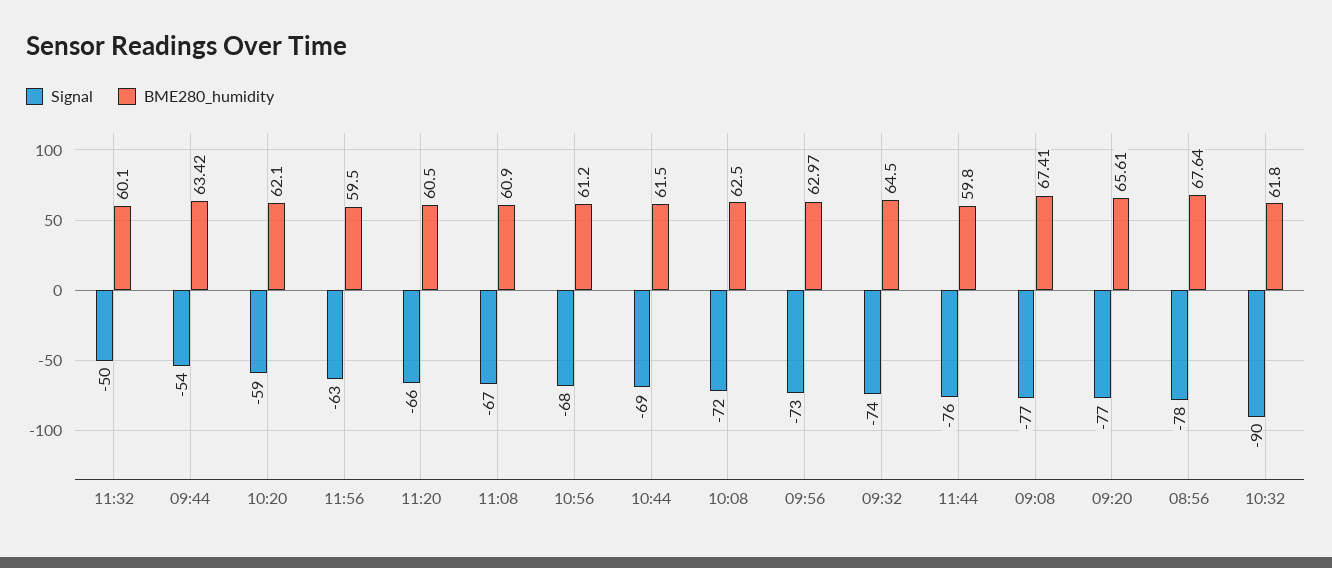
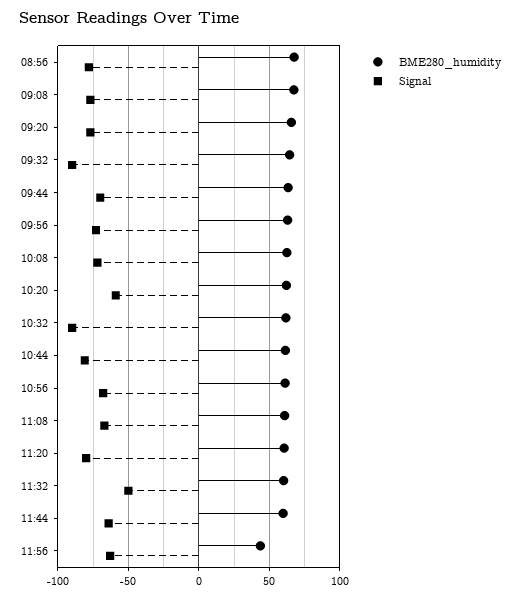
  {
    "Signal": {
      "11:32": -50,
-     "09:44": -54,
+     "09:44": -70,
      "10:20": -59,
      "11:56": -63,
-     "11:20": -66,
+     "11:20": -80,
      "11:08": -67,
      "10:56": -68,
-     "10:44": -69,
+     "10:44": -80,
      "10:08": -72,
      "09:56": -73,
-     "09:32": -74,
+     "09:32": -90,
-     "11:44": -76,
+     "11:44": -65,
      "09:08": -77,
      "09:20": -77,
      "08:56": -78,
      "10:32": -90
    },
    "BME280_humidity": {
      "11:32": 60.1,
      "09:44": 63.42,
      "10:20": 62.1,
-     "11:56": 59.5,
+     "11:56": 45,
      "11:20": 60.5,
      "11:08": 60.9,
      "10:56": 61.2,
      "10:44": 61.5,
      "10:08": 62.5,
      "09:56": 62.97,
      "09:32": 64.5,
      "11:44": 59.8,
      "09:08": 67.41,
      "09:20": 65.61,
      "08:56": 67.64,
      "10:32": 61.8
    }
  }

